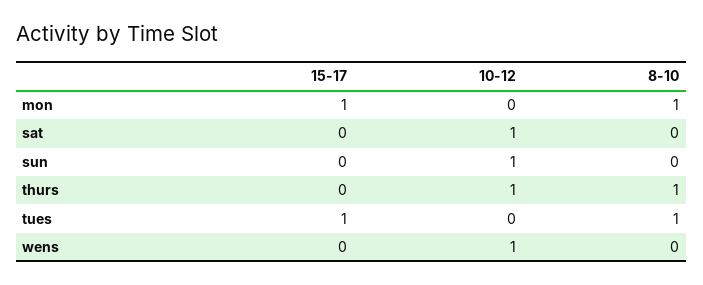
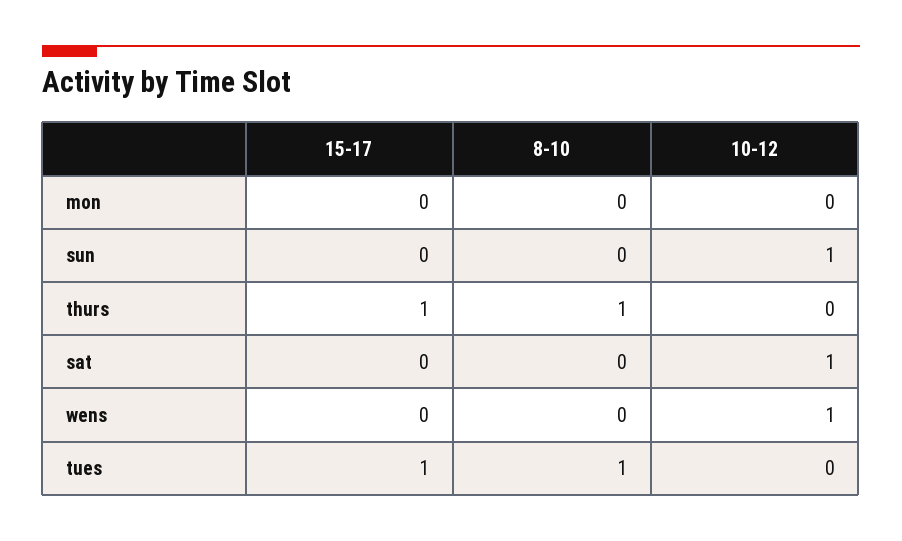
  {
    "15-17": {
-     "mon": 1,
+     "mon": 0,
      "sat": 0,
      "sun": 0,
-     "thurs": 0,
+     "thurs": 1,
      "tues": 1,
      "wens": 0
    },
    "10-12": {
      "mon": 0,
      "sat": 1,
      "sun": 1,
-     "thurs": 1,
+     "thurs": 0,
      "tues": 0,
      "wens": 1
    },
    "8-10": {
-     "mon": 1,
+     "mon": 0,
      "sat": 0,
      "sun": 0,
      "thurs": 1,
      "tues": 1,
      "wens": 0
    }
  }

